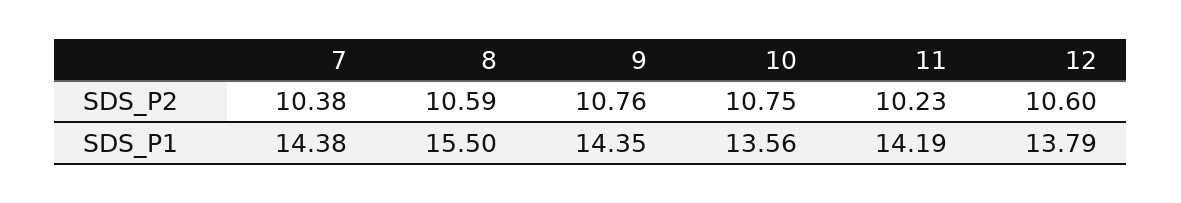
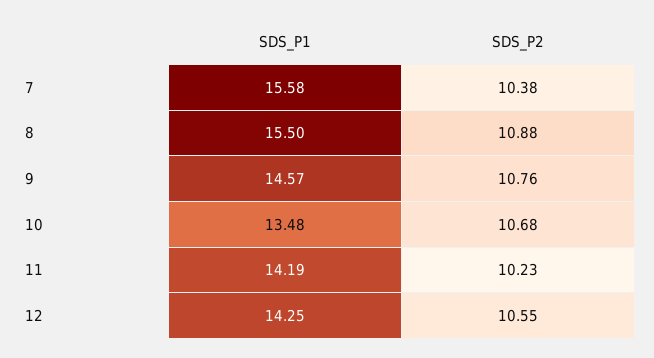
  {
    "7": {
      "SDS_P2": 10.38,
-     "SDS_P1": 14.38
+     "SDS_P1": 15.58
    },
    "8": {
-     "SDS_P2": 10.59,
+     "SDS_P2": 10.88,
      "SDS_P1": 15.5
    },
    "9": {
      "SDS_P2": 10.76,
-     "SDS_P1": 14.35
+     "SDS_P1": 14.57
    },
    "10": {
-     "SDS_P2": 10.75,
+     "SDS_P2": 10.68,
-     "SDS_P1": 13.56
+     "SDS_P1": 13.48
    },
    "11": {
      "SDS_P2": 10.23,
      "SDS_P1": 14.19
    },
    "12": {
-     "SDS_P2": 10.6,
+     "SDS_P2": 10.55,
-     "SDS_P1": 13.79
+     "SDS_P1": 14.25
    }
  }

